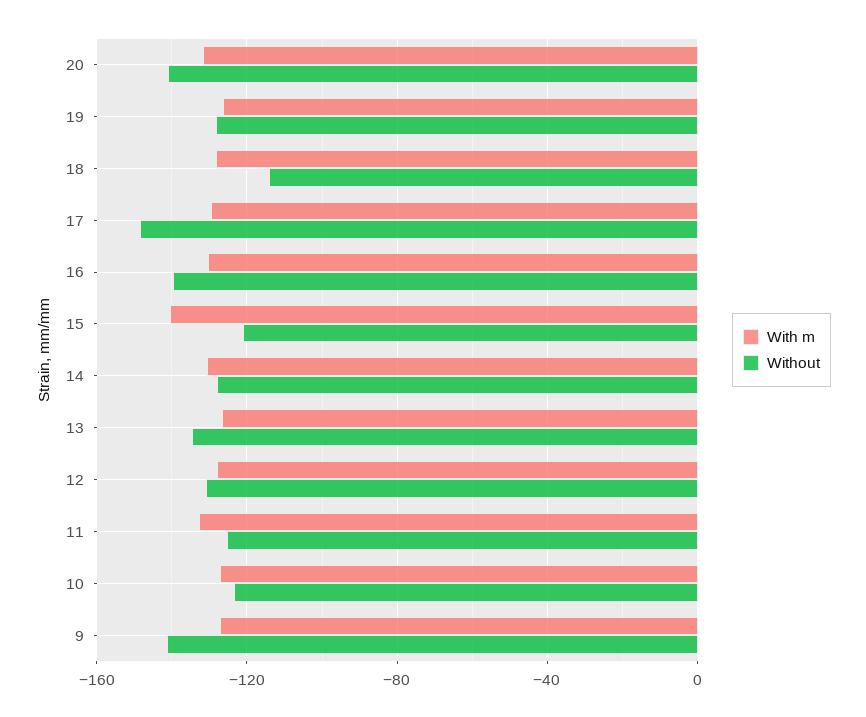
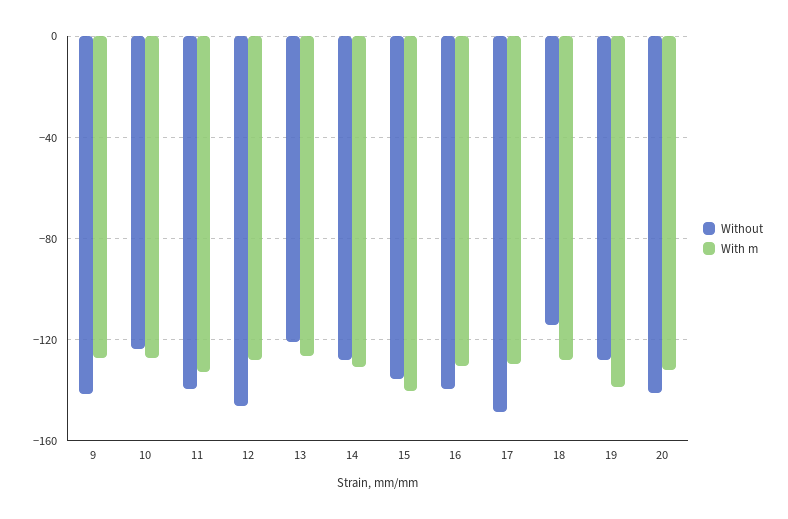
  {
    "With m": {
      "20": -130,
-     "19": -125,
+     "19": -140,
      "18": -130,
      "17": -130,
      "16": -130,
      "15": -140,
      "14": -130,
      "13": -125,
      "12": -130,
      "11": -135,
      "10": -125,
      "9": -125
    },
    "Without": {
      "20": -140,
      "19": -130,
      "18": -115,
      "17": -150,
      "16": -140,
-     "15": -120,
+     "15": -135,
      "14": -130,
-     "13": -135,
+     "13": -120,
-     "12": -130,
+     "12": -145,
-     "11": -125,
+     "11": -140,
      "10": -125,
      "9": -140
    }
  }

